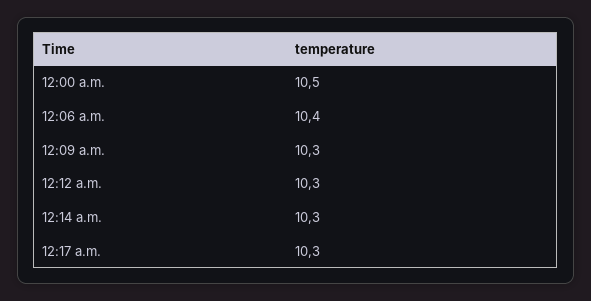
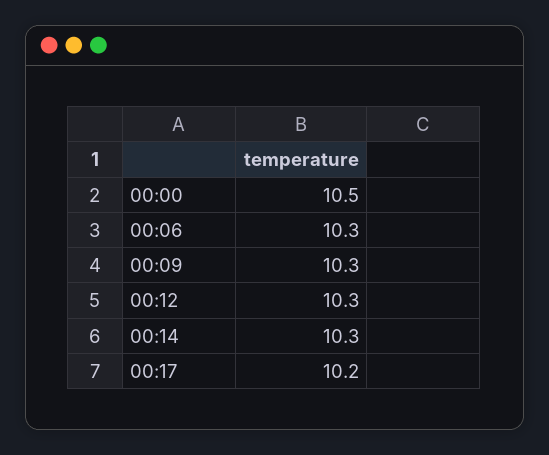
  {
    "12:00 a.m.": 10.5,
-   "12:06 a.m.": 10.4,
+   "12:06 a.m.": 10.3,
    "12:09 a.m.": 10.3,
    "12:12 a.m.": 10.3,
    "12:14 a.m.": 10.3,
-   "12:17 a.m.": 10.3
+   "12:17 a.m.": 10.2
  }

